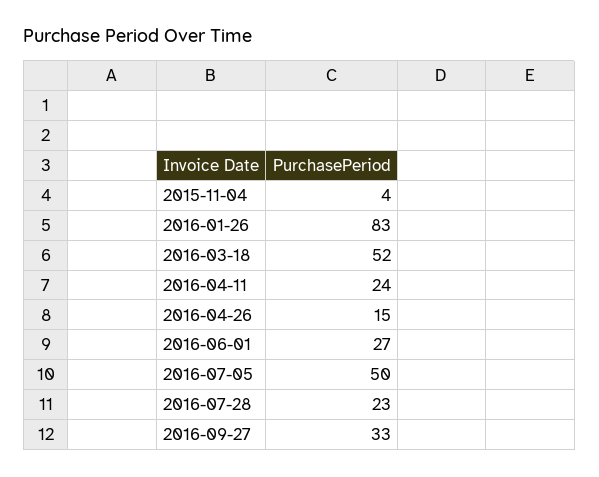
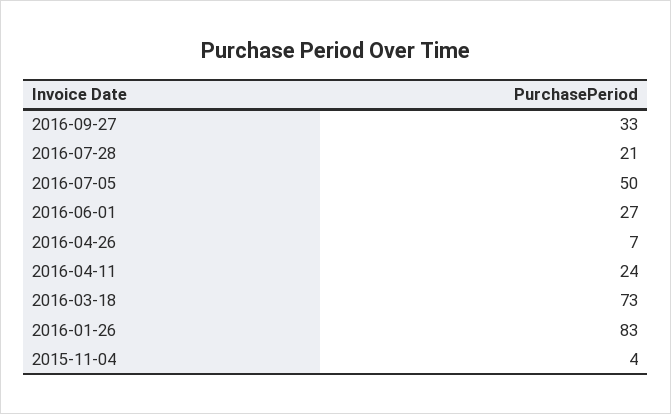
  {
    "2015-11-04": 4,
    "2016-01-26": 83,
-   "2016-03-18": 52,
+   "2016-03-18": 73,
    "2016-04-11": 24,
-   "2016-04-26": 15,
+   "2016-04-26": 7,
    "2016-06-01": 27,
    "2016-07-05": 50,
-   "2016-07-28": 23,
+   "2016-07-28": 21,
    "2016-09-27": 33
  }

